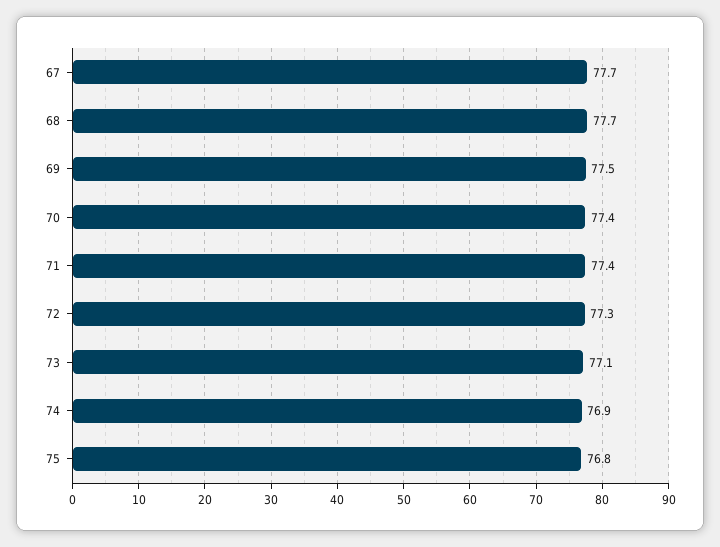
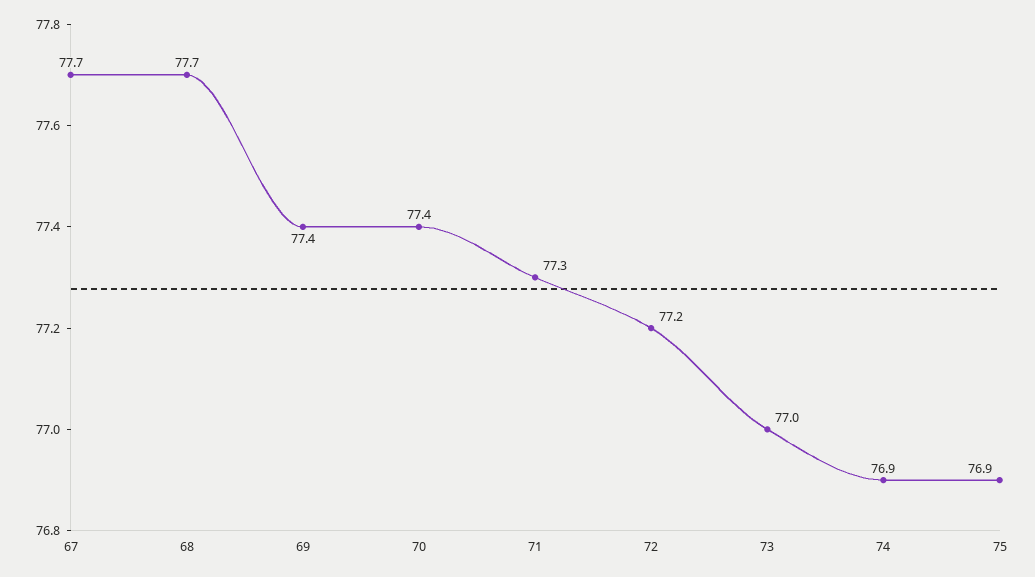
  {
    "67": 77.7,
    "68": 77.7,
-   "69": 77.5,
+   "69": 77.4,
    "70": 77.4,
-   "71": 77.4,
+   "71": 77.3,
-   "72": 77.3,
+   "72": 77.2,
-   "73": 77.1,
+   "73": 77,
    "74": 76.9,
-   "75": 76.8
+   "75": 76.9
  }

